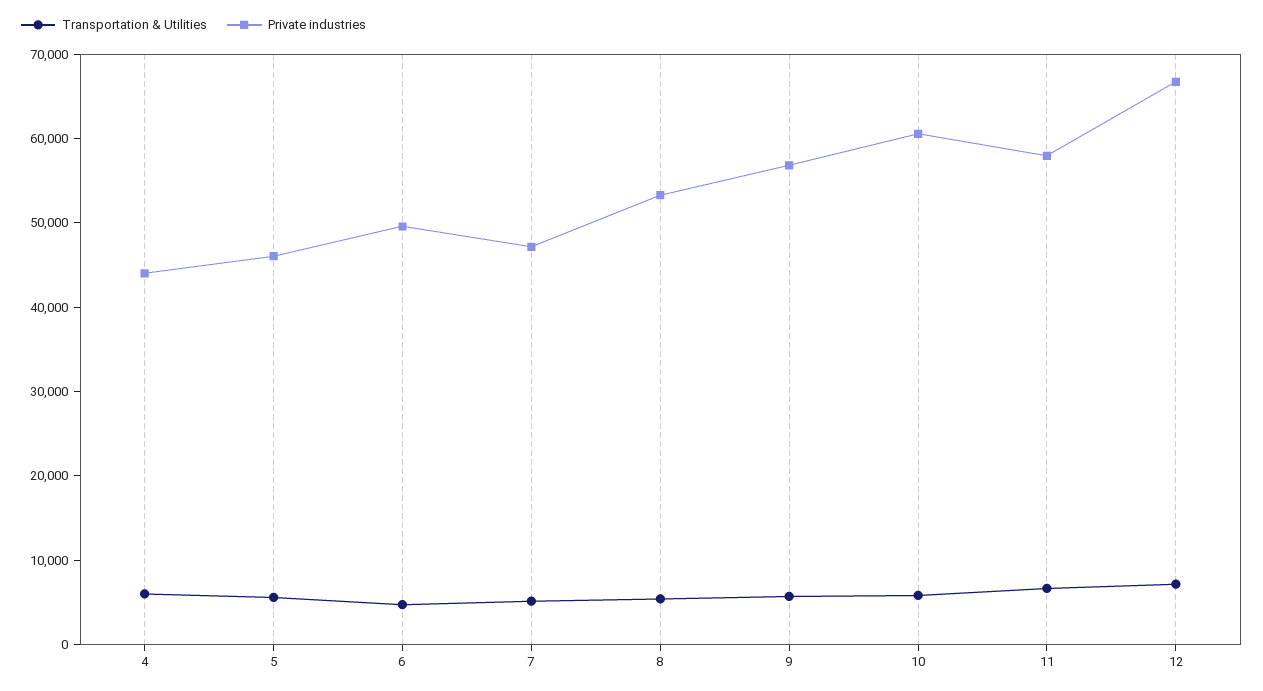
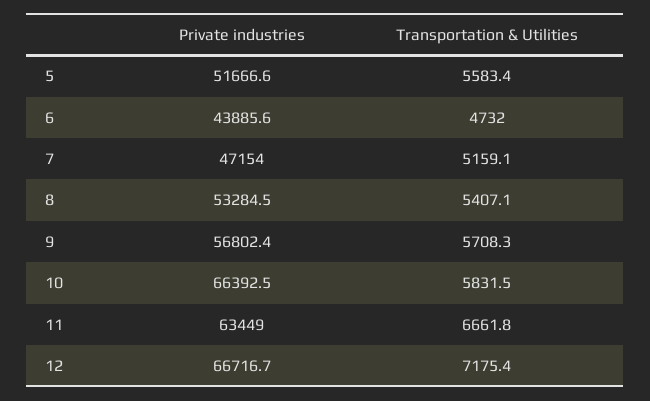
  {
    "Transportation & Utilities": {
-     "4": 6000,
      "5": 5583.4,
      "6": 4732,
      "7": 5159.1,
      "8": 5407.1,
      "9": 5708.3,
      "10": 5831.5,
      "11": 6661.8,
      "12": 7175.4
    },
    "Private industries": {
-     "4": 44000,
-     "5": 46000,
+     "5": 51666.6,
-     "6": 50000,
+     "6": 43885.6,
      "7": 47154,
      "8": 53284.5,
      "9": 56802.4,
-     "10": 60000,
+     "10": 66392.5,
-     "11": 58000,
+     "11": 63449,
      "12": 66716.7
    }
  }

